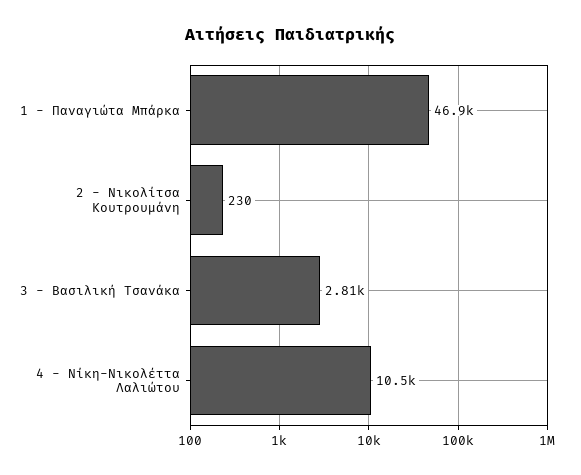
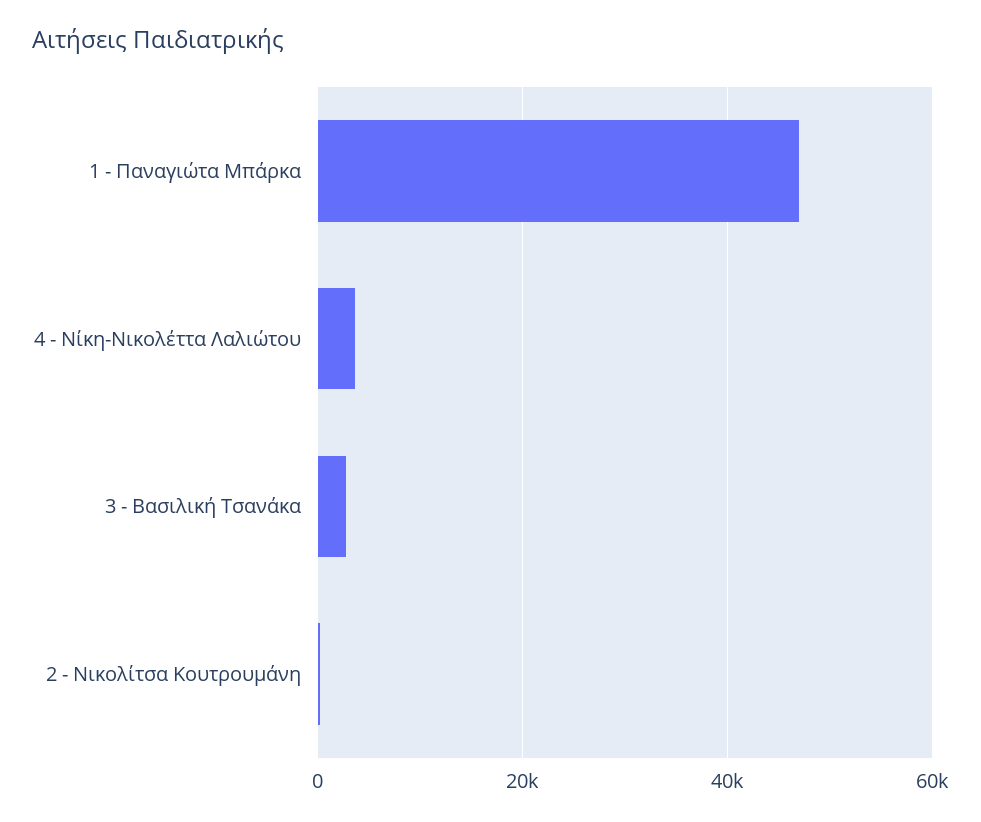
  {
    "1 - Παναγιώτα Μπάρκα": 46900,
    "2 - Νικολίτσα Κουτρουμάνη": 230,
    "3 - Βασιλική Τσανάκα": 2810,
-   "4 - Νίκη-Νικολέττα Λαλιώτου": 10500
+   "4 - Νίκη-Νικολέττα Λαλιώτου": 4000
  }

